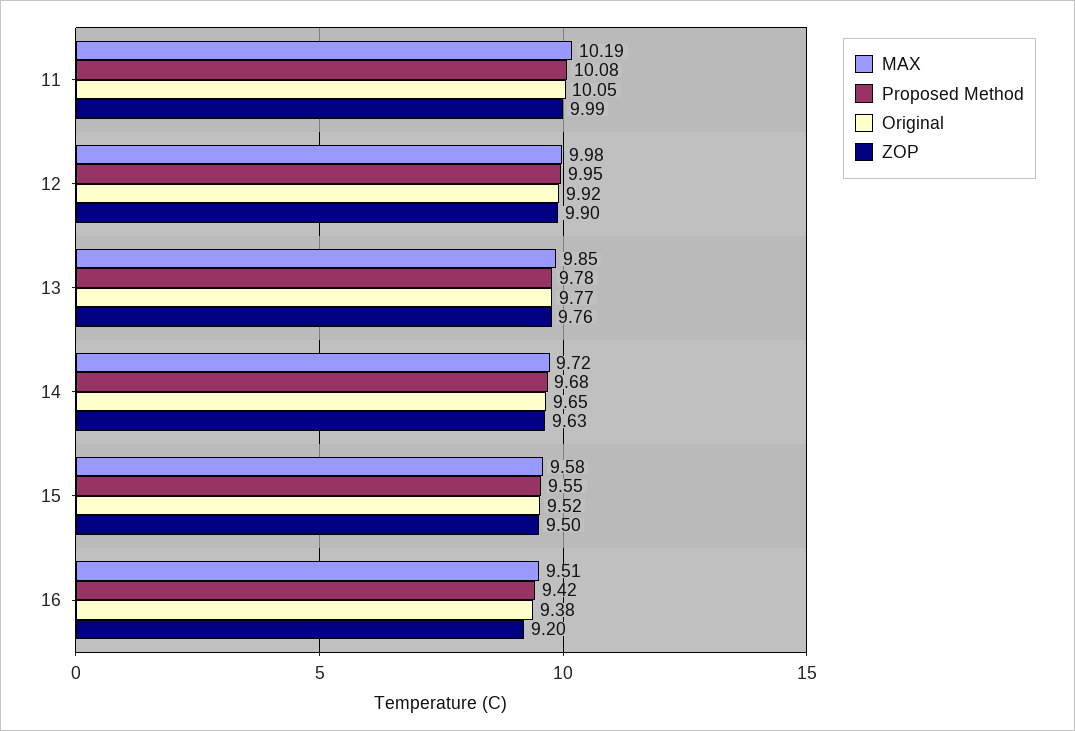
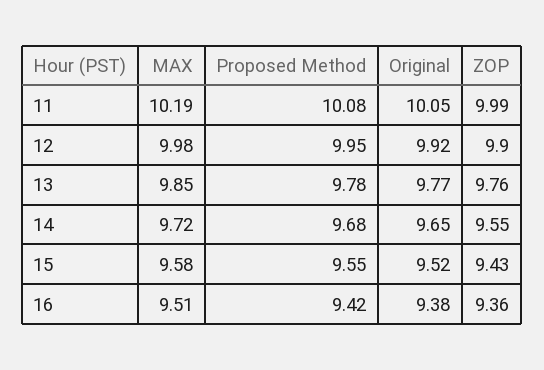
  {
    "MAX": {
      "11": 10.19,
      "12": 9.98,
      "13": 9.85,
      "14": 9.72,
      "15": 9.58,
      "16": 9.51
    },
    "Proposed Method": {
      "11": 10.08,
      "12": 9.95,
      "13": 9.78,
      "14": 9.68,
      "15": 9.55,
      "16": 9.42
    },
    "Original": {
      "11": 10.05,
      "12": 9.92,
      "13": 9.77,
      "14": 9.65,
      "15": 9.52,
      "16": 9.38
    },
    "ZOP": {
      "11": 9.99,
      "12": 9.9,
      "13": 9.76,
-     "14": 9.63,
+     "14": 9.55,
-     "15": 9.5,
+     "15": 9.43,
-     "16": 9.2
+     "16": 9.36
    }
  }

